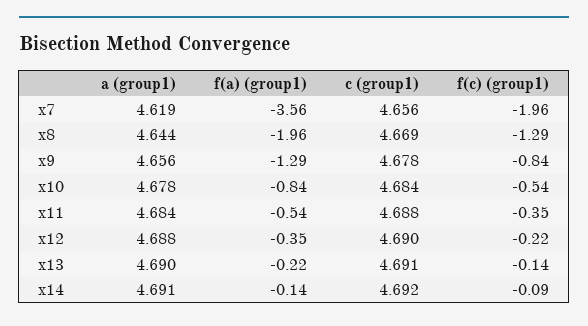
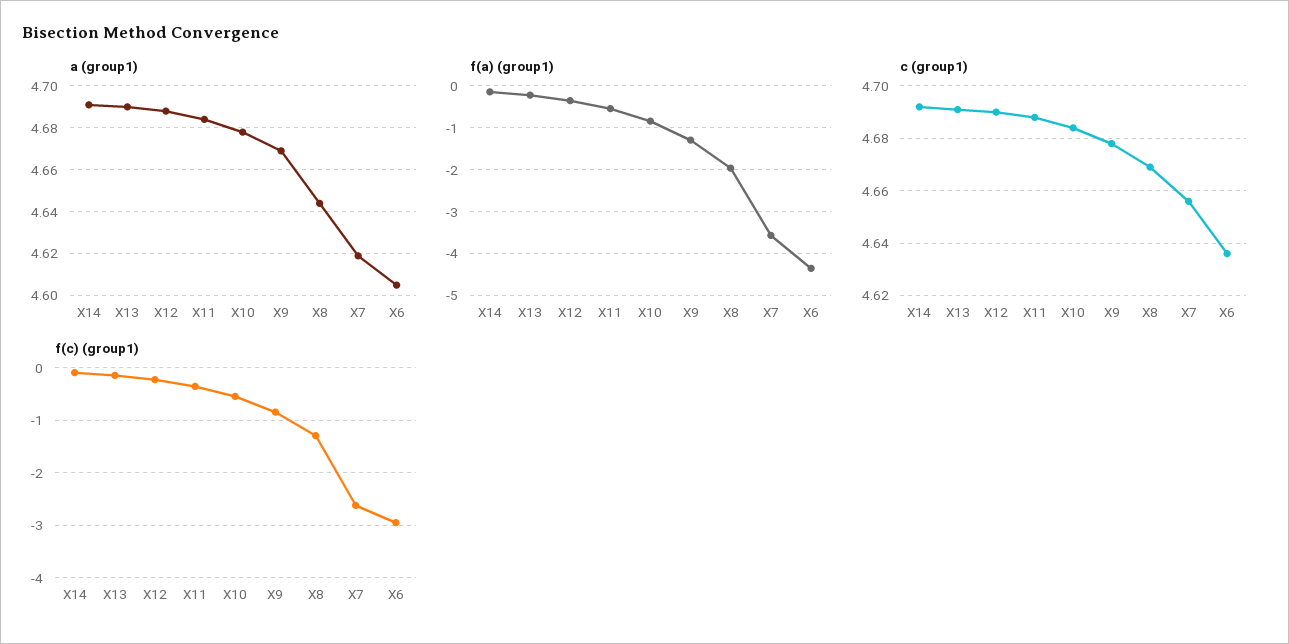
  {
    "a (group1)": {
      "x7": 4.619,
      "x8": 4.644,
-     "x9": 4.656,
+     "x9": 4.67,
      "x10": 4.678,
      "x11": 4.684,
      "x12": 4.688,
      "x13": 4.69,
-     "x14": 4.691
+     "x14": 4.691,
+     "X6": 4.605
    },
    "f(a) (group1)": {
      "x7": -3.56,
      "x8": -1.96,
      "x9": -1.29,
      "x10": -0.84,
      "x11": -0.54,
      "x12": -0.35,
      "x13": -0.22,
-     "x14": -0.14
+     "x14": -0.14,
+     "X6": -4.4
    },
    "c (group1)": {
      "x7": 4.656,
      "x8": 4.669,
      "x9": 4.678,
      "x10": 4.684,
      "x11": 4.688,
      "x12": 4.69,
      "x13": 4.691,
-     "x14": 4.692
+     "x14": 4.692,
+     "X6": 4.635
    },
    "f(c) (group1)": {
-     "x7": -1.96,
+     "x7": -2.6,
      "x8": -1.29,
      "x9": -0.84,
      "x10": -0.54,
      "x11": -0.35,
      "x12": -0.22,
      "x13": -0.14,
-     "x14": -0.09
+     "x14": -0.09,
+     "X6": -3
    }
  }

